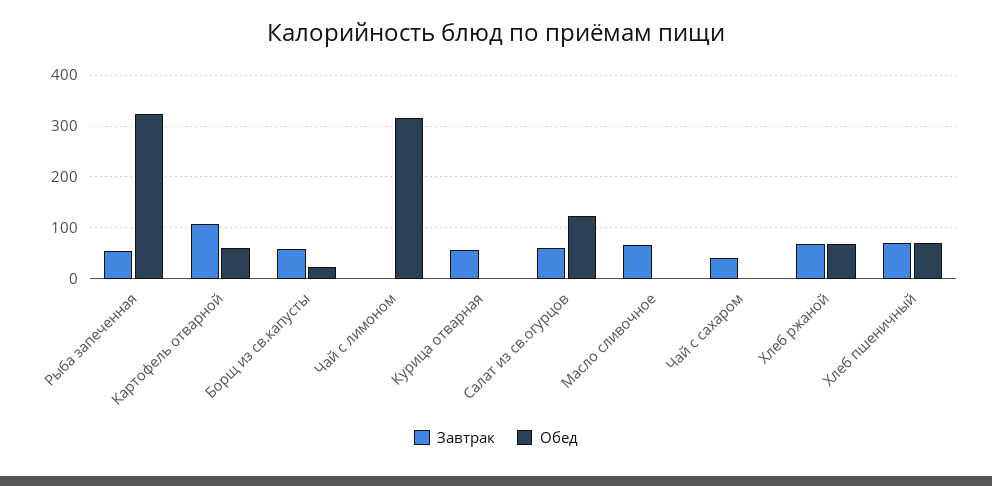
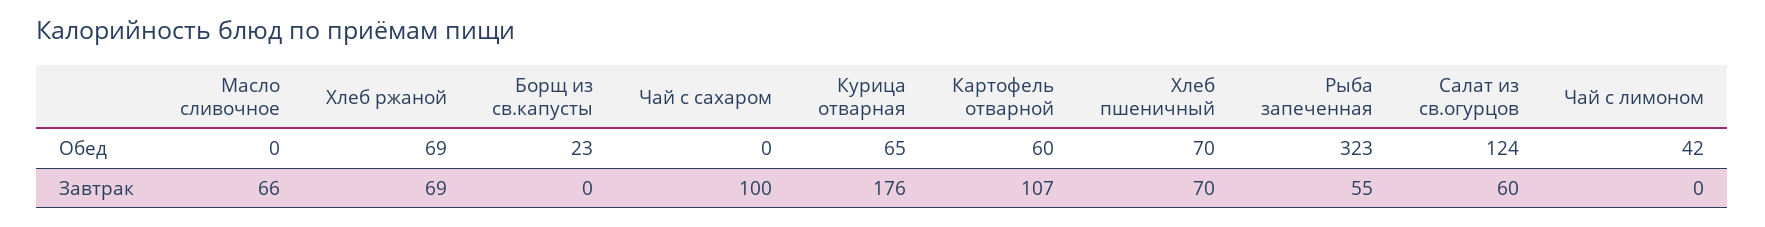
  {
    "Завтрак": {
      "Рыба запеченная": 55,
      "Картофель отварной": 107,
-     "Борщ из св.капусты": 60,
+     "Борщ из св.капусты": 0,
      "Чай с лимоном": 0,
-     "Курица отварная": 60,
+     "Курица отварная": 176,
      "Салат из св.огурцов": 60,
      "Масло сливочное": 66,
-     "Чай с сахаром": 40,
+     "Чай с сахаром": 100,
      "Хлеб ржаной": 69,
      "Хлеб пшеничный": 70
    },
    "Обед": {
      "Рыба запеченная": 323,
      "Картофель отварной": 60,
      "Борщ из св.капусты": 23,
-     "Чай с лимоном": 320,
+     "Чай с лимоном": 42,
-     "Курица отварная": 0,
+     "Курица отварная": 65,
      "Салат из св.огурцов": 124,
      "Масло сливочное": 0,
      "Чай с сахаром": 0,
      "Хлеб ржаной": 69,
      "Хлеб пшеничный": 70
    }
  }

